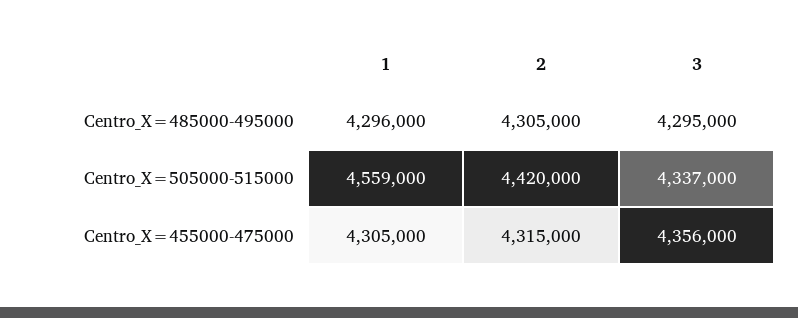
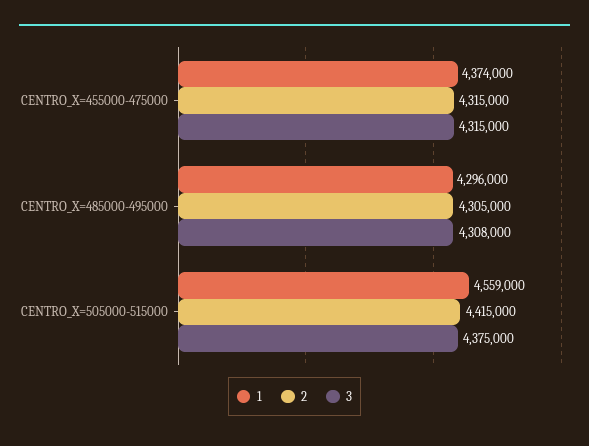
  {
    "1": {
      "Centro_X=485000-495000": 4296000,
      "Centro_X=505000-515000": 4559000,
-     "Centro_X=455000-475000": 4305000
+     "Centro_X=455000-475000": 4374000
    },
    "2": {
      "Centro_X=485000-495000": 4305000,
-     "Centro_X=505000-515000": 4420000,
+     "Centro_X=505000-515000": 4415000,
      "Centro_X=455000-475000": 4315000
    },
    "3": {
-     "Centro_X=485000-495000": 4295000,
+     "Centro_X=485000-495000": 4308000,
-     "Centro_X=505000-515000": 4337000,
+     "Centro_X=505000-515000": 4375000,
-     "Centro_X=455000-475000": 4356000
+     "Centro_X=455000-475000": 4315000
    }
  }

